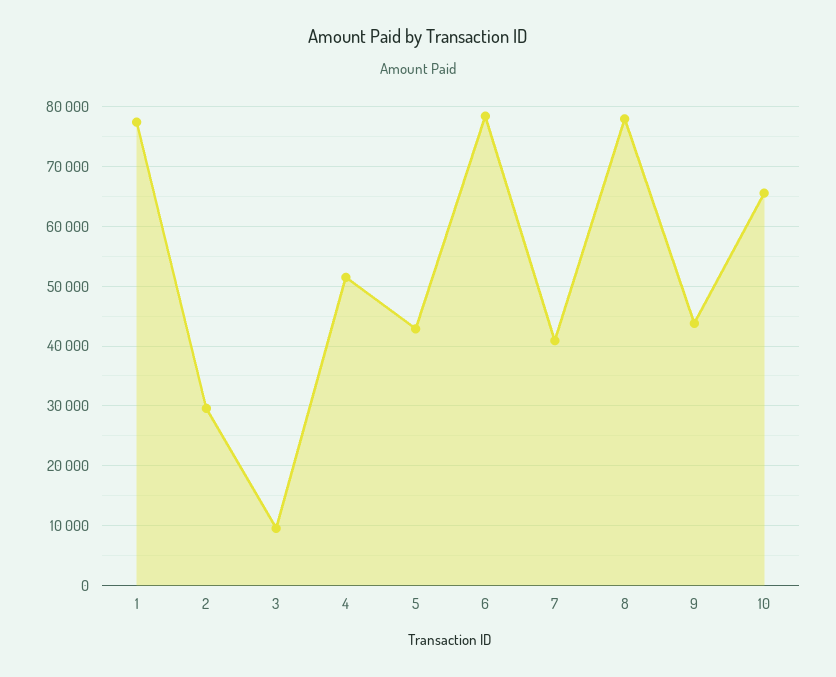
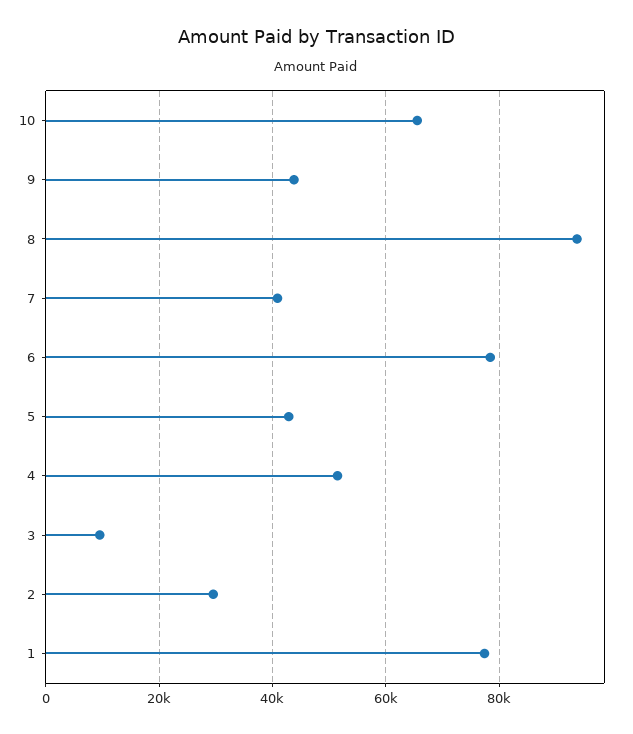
  {
    "1": 78000,
    "2": 30000,
    "3": 10000,
    "4": 52000,
    "5": 42000,
    "6": 78000,
    "7": 40000,
-   "8": 78000,
+   "8": 94000,
    "9": 44000,
    "10": 66000
  }

